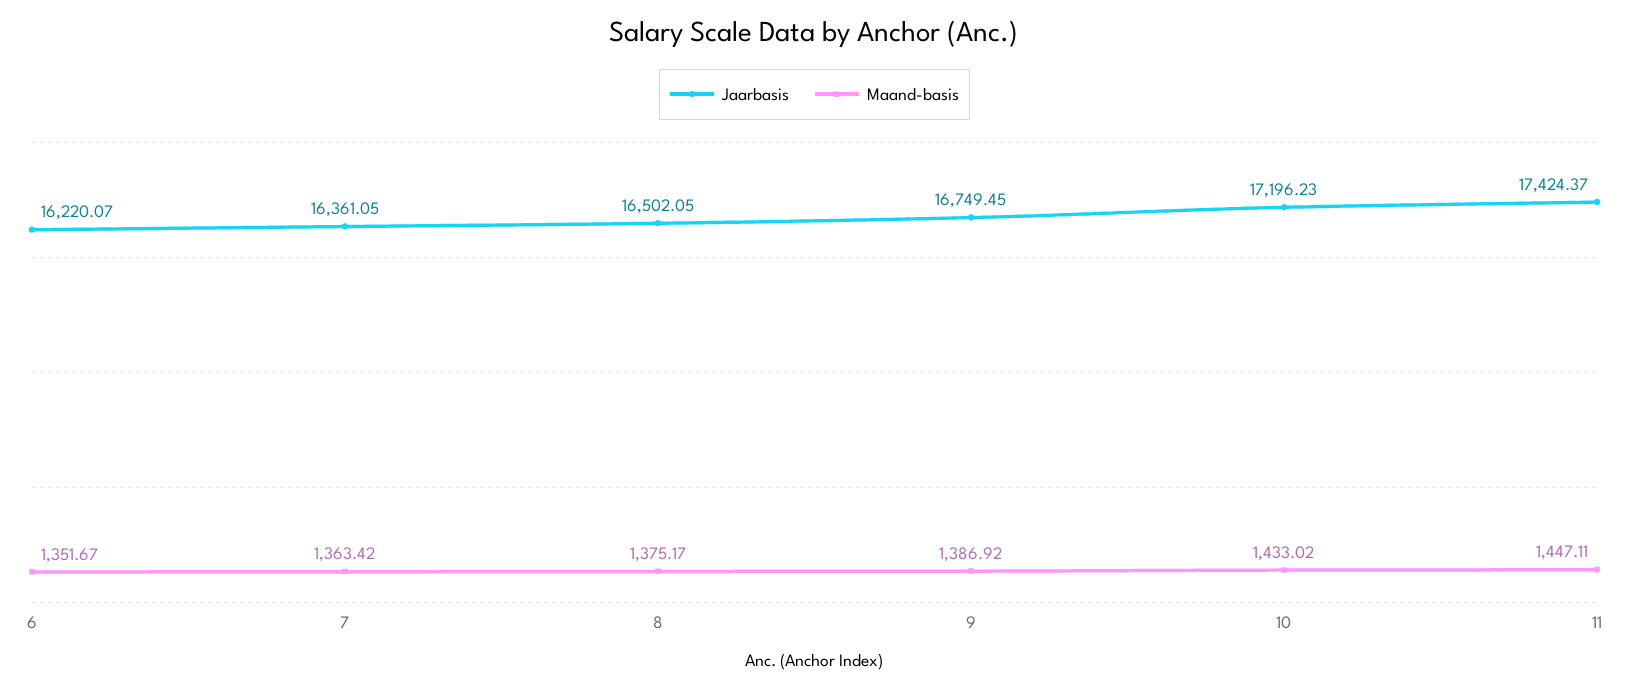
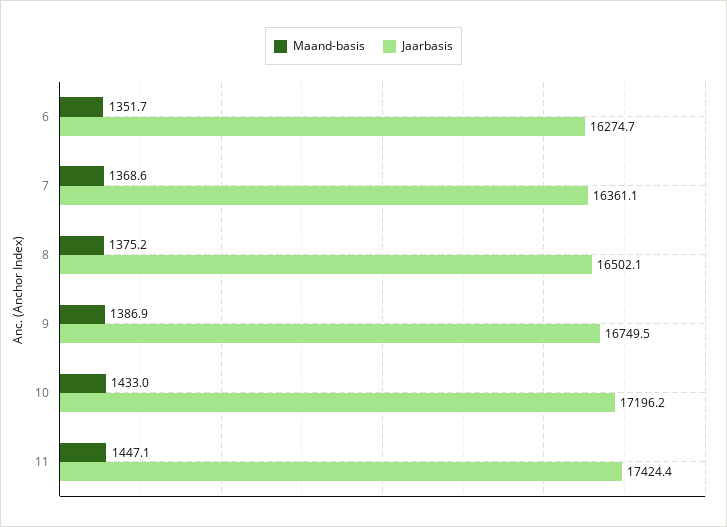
  {
    "Jaarbasis": {
-     "6": 16220.07,
+     "6": 16274.7,
      "7": 16361.05,
      "8": 16502.05,
      "9": 16749.45,
      "10": 17196.23,
      "11": 17424.37
    },
    "Maand-basis": {
      "6": 1351.67,
-     "7": 1363.42,
+     "7": 1368.6,
      "8": 1375.17,
      "9": 1386.92,
      "10": 1433.02,
      "11": 1447.11
    }
  }

